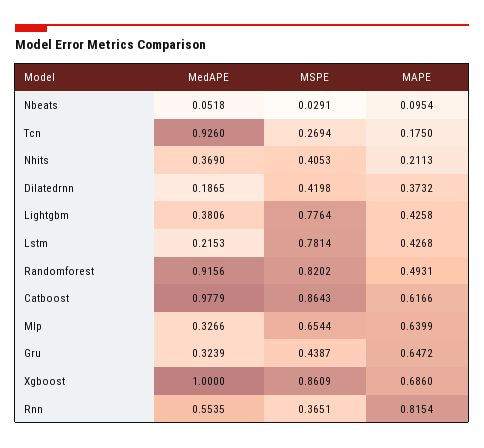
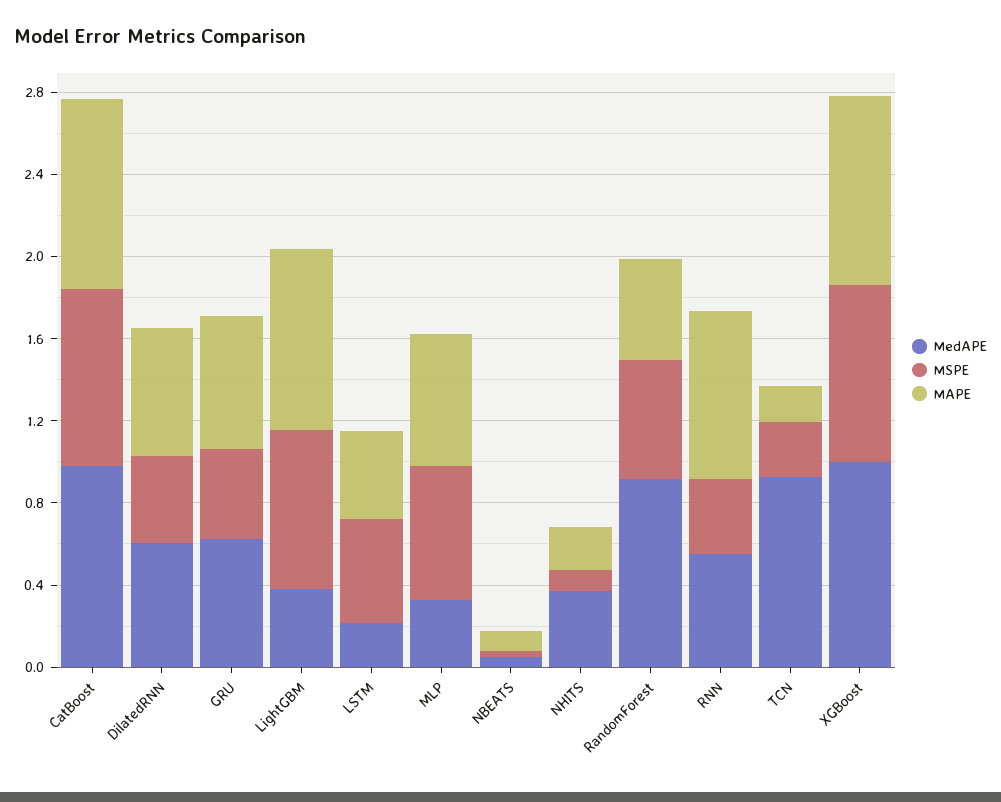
  {
    "MedAPE": {
      "Nbeats": 0.0518,
      "Tcn": 0.926,
      "Nhits": 0.369,
-     "Dilatedrnn": 0.1865,
+     "Dilatedrnn": 0.6,
      "Lightgbm": 0.3806,
      "Lstm": 0.2153,
      "Randomforest": 0.9156,
      "Catboost": 0.9779,
      "Mlp": 0.3266,
-     "Gru": 0.3239,
+     "Gru": 0.6,
      "Xgboost": 1,
      "Rnn": 0.5535
    },
    "MSPE": {
      "Nbeats": 0.0291,
      "Tcn": 0.2694,
-     "Nhits": 0.4053,
+     "Nhits": 0.1,
      "Dilatedrnn": 0.4198,
      "Lightgbm": 0.7764,
-     "Lstm": 0.7814,
+     "Lstm": 0.5,
-     "Randomforest": 0.8202,
+     "Randomforest": 0.6,
      "Catboost": 0.8643,
      "Mlp": 0.6544,
      "Gru": 0.4387,
      "Xgboost": 0.8609,
      "Rnn": 0.3651
    },
    "MAPE": {
      "Nbeats": 0.0954,
      "Tcn": 0.175,
      "Nhits": 0.2113,
-     "Dilatedrnn": 0.3732,
+     "Dilatedrnn": 0.6,
-     "Lightgbm": 0.4258,
+     "Lightgbm": 0.9,
      "Lstm": 0.4268,
      "Randomforest": 0.4931,
-     "Catboost": 0.6166,
+     "Catboost": 0.9,
      "Mlp": 0.6399,
      "Gru": 0.6472,
-     "Xgboost": 0.686,
+     "Xgboost": 0.9,
      "Rnn": 0.8154
    }
  }

